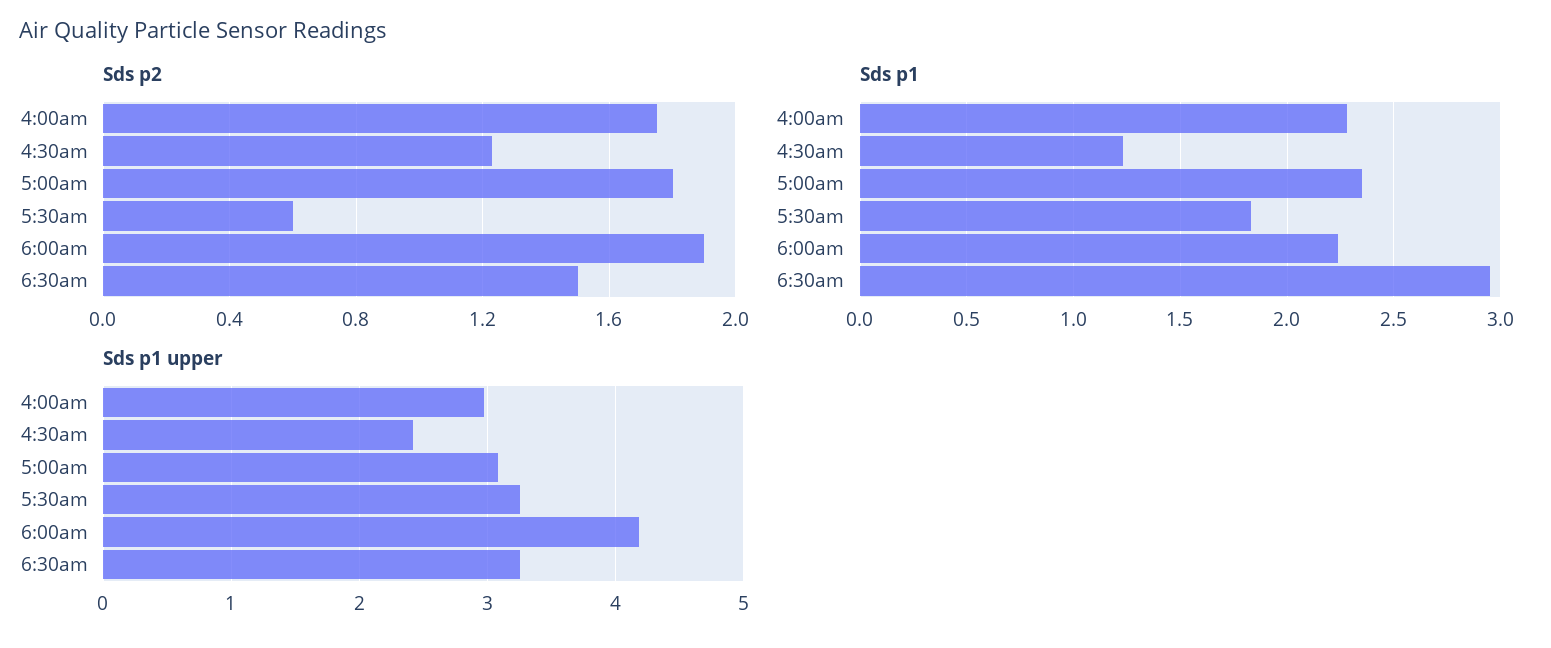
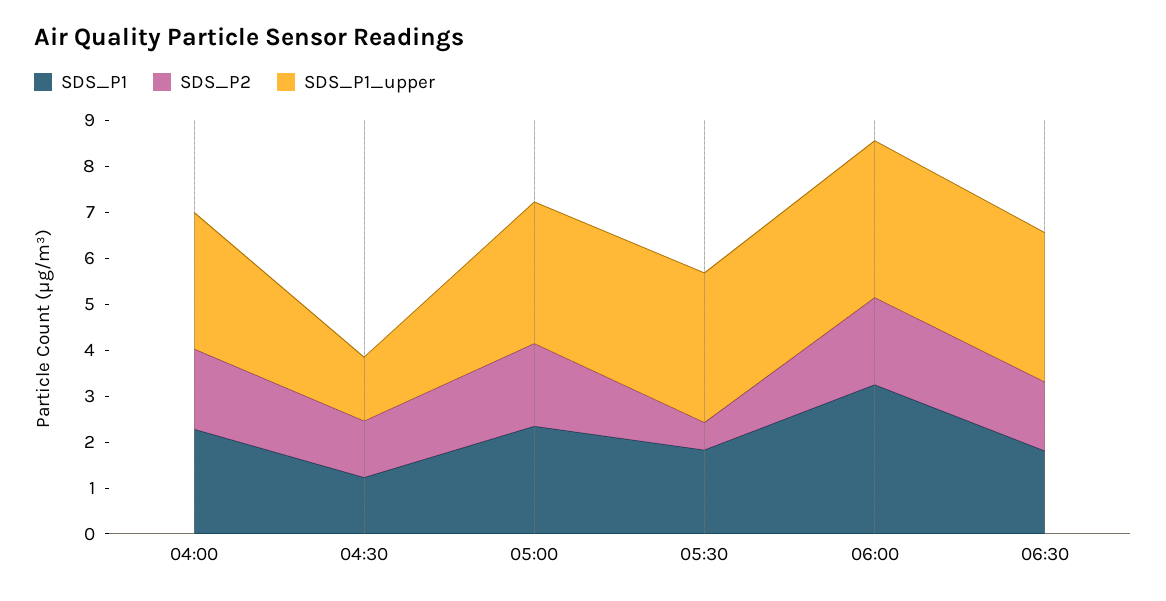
  {
    "Sds p2": {
      "4:00am": 1.75,
      "4:30am": 1.25,
      "5:00am": 1.8,
      "5:30am": 0.6,
      "6:00am": 1.9,
      "6:30am": 1.5
    },
    "Sds p1": {
      "4:00am": 2.3,
      "4:30am": 1.25,
      "5:00am": 2.35,
      "5:30am": 1.85,
-     "6:00am": 2.25,
+     "6:00am": 3.2,
-     "6:30am": 2.95
+     "6:30am": 1.8
    },
    "Sds p1 upper": {
      "4:00am": 3,
-     "4:30am": 2.4,
+     "4:30am": 1.4,
      "5:00am": 3.1,
      "5:30am": 3.3,
-     "6:00am": 4.2,
+     "6:00am": 3.4,
      "6:30am": 3.3
    }
  }

